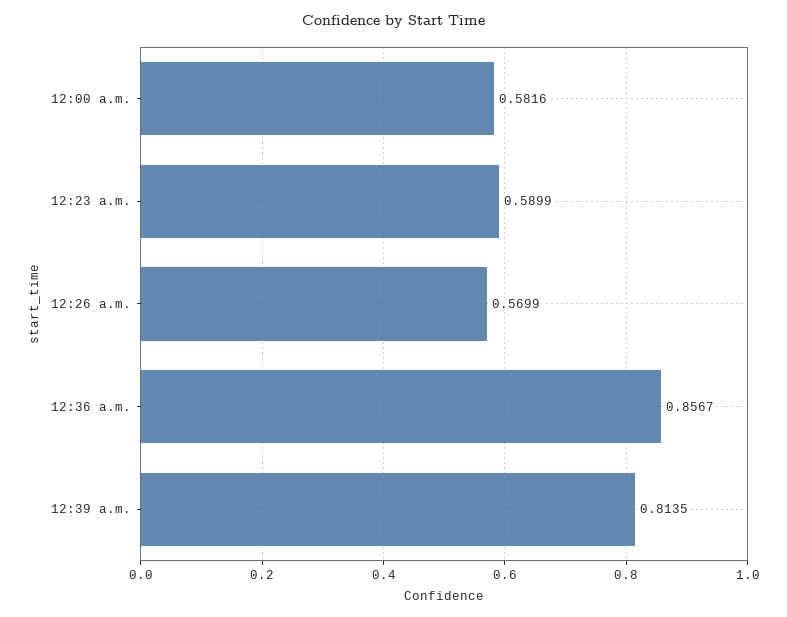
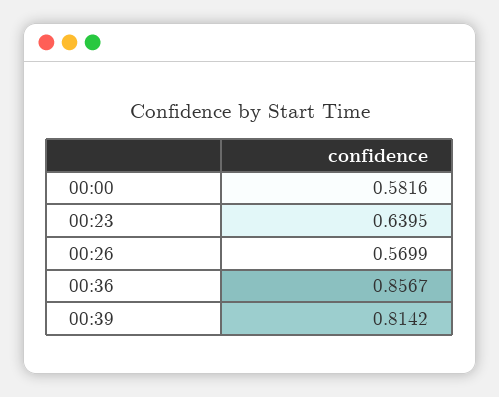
  {
    "12:00 a.m.": 0.5816,
-   "12:23 a.m.": 0.5899,
+   "12:23 a.m.": 0.6395,
    "12:26 a.m.": 0.5699,
    "12:36 a.m.": 0.8567,
-   "12:39 a.m.": 0.8135
+   "12:39 a.m.": 0.8142
  }

